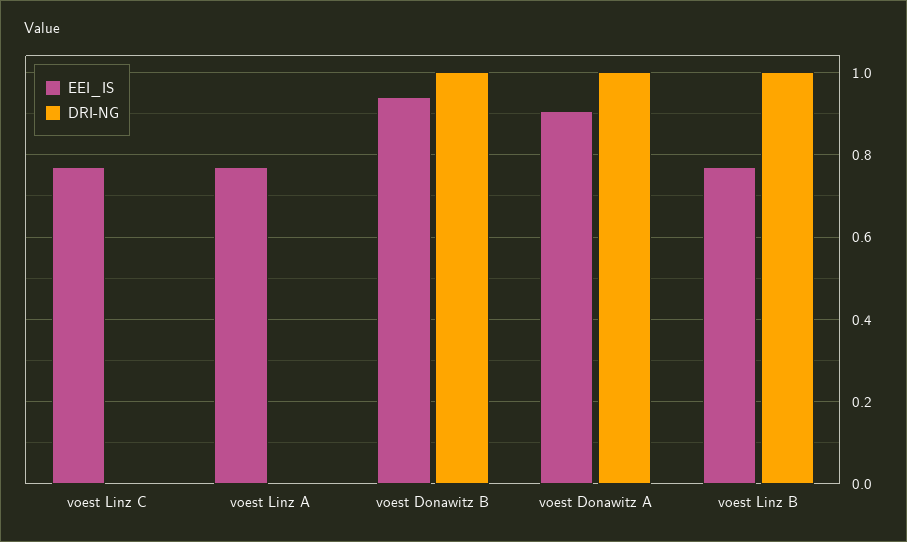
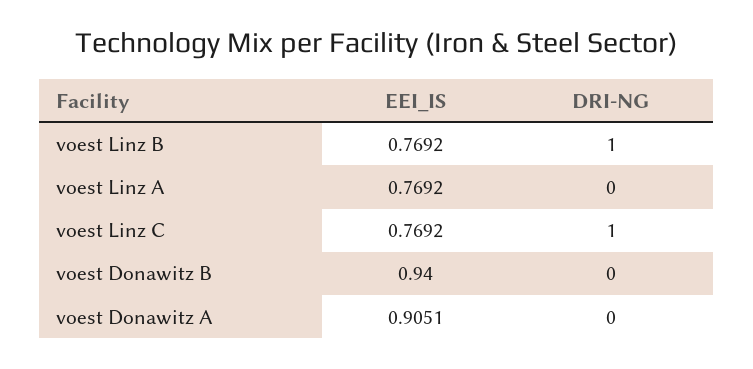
  {
    "EEI_IS": {
      "voest Linz C": 0.7692,
      "voest Linz A": 0.7692,
      "voest Donawitz B": 0.94,
      "voest Donawitz A": 0.9051,
      "voest Linz B": 0.7692
    },
    "DRI-NG": {
-     "voest Linz C": 0,
+     "voest Linz C": 1,
      "voest Linz A": 0,
-     "voest Donawitz B": 1,
+     "voest Donawitz B": 0,
-     "voest Donawitz A": 1,
+     "voest Donawitz A": 0,
      "voest Linz B": 1
    }
  }

